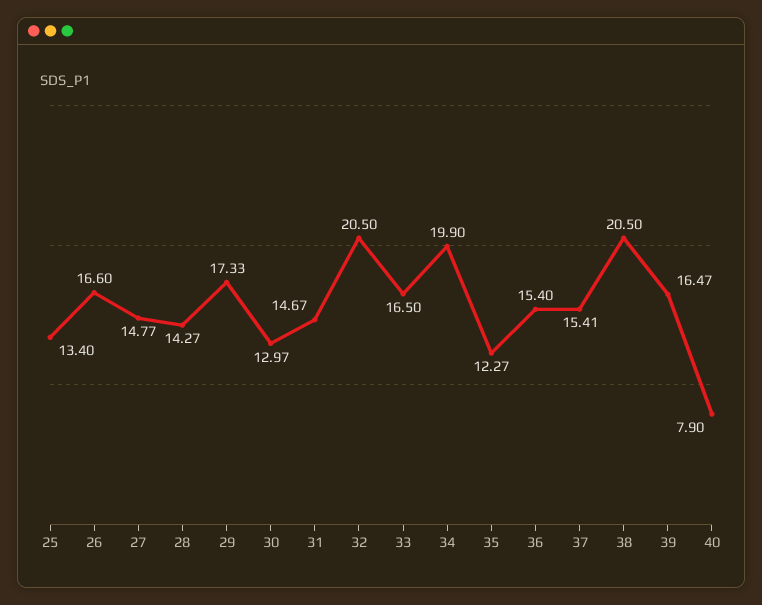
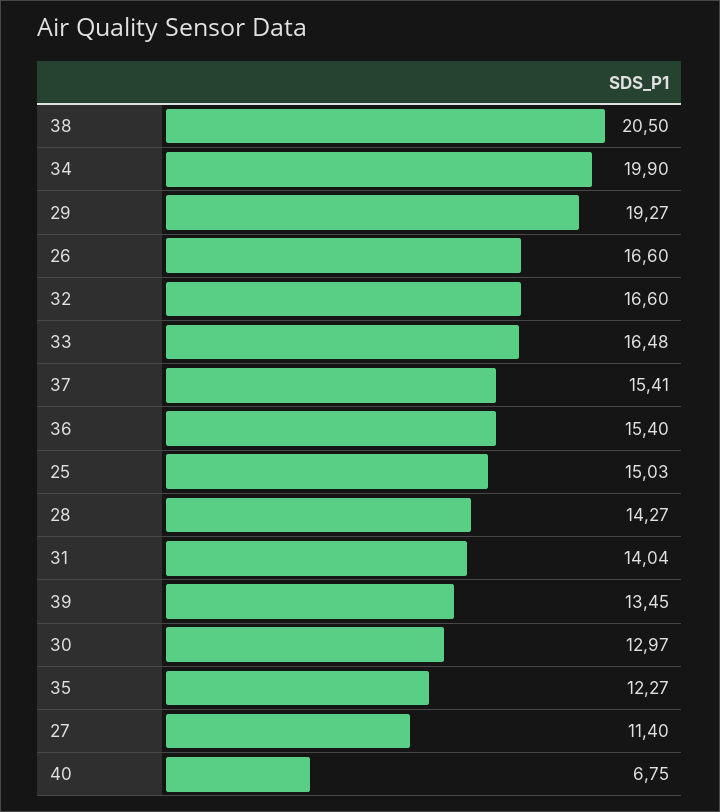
  {
-   "25": 13.4,
+   "25": 15.03,
    "26": 16.6,
-   "27": 14.77,
+   "27": 11.4,
    "28": 14.27,
-   "29": 17.33,
+   "29": 19.27,
    "30": 12.97,
-   "31": 14.67,
+   "31": 14.04,
-   "32": 20.5,
+   "32": 16.6,
-   "33": 16.5,
+   "33": 16.48,
    "34": 19.9,
    "35": 12.27,
    "36": 15.4,
    "37": 15.41,
    "38": 20.5,
-   "39": 16.47,
+   "39": 13.45,
-   "40": 7.9
+   "40": 6.75
  }

